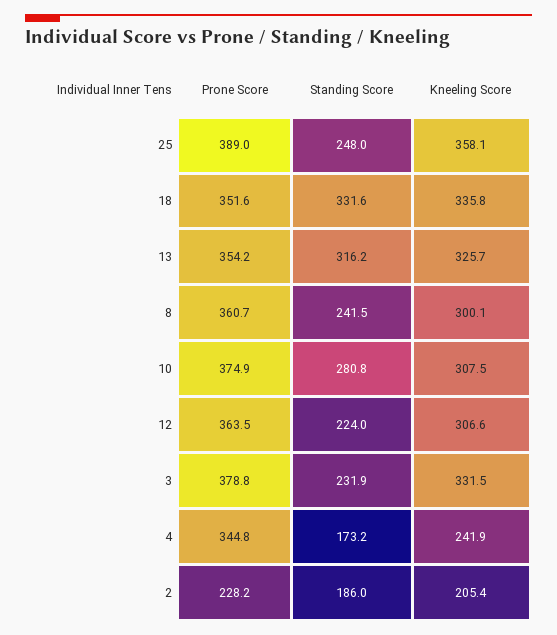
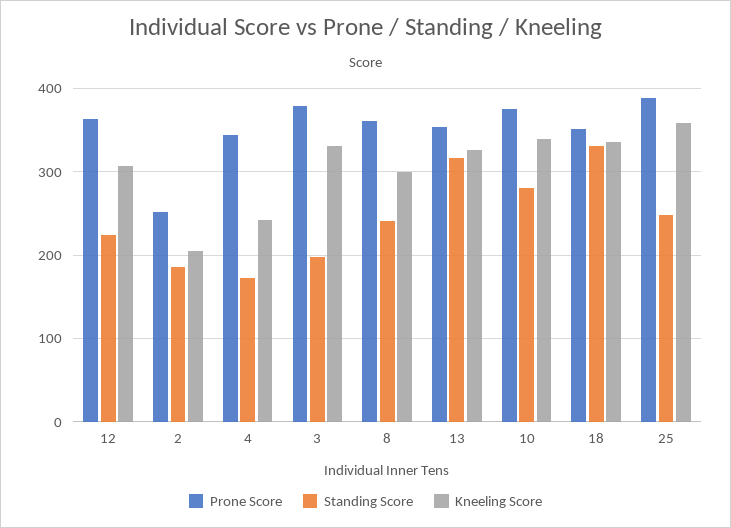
  {
    "Prone Score": {
      "25": 389,
      "18": 351.6,
      "13": 354.2,
      "8": 360.7,
      "10": 374.9,
      "12": 363.5,
      "3": 378.8,
      "4": 344.8,
-     "2": 228.2
+     "2": 250
    },
    "Standing Score": {
      "25": 248,
      "18": 331.6,
      "13": 316.2,
      "8": 241.5,
      "10": 280.8,
      "12": 224,
-     "3": 231.9,
+     "3": 200,
      "4": 173.2,
      "2": 186
    },
    "Kneeling Score": {
      "25": 358.1,
      "18": 335.8,
      "13": 325.7,
      "8": 300.1,
-     "10": 307.5,
+     "10": 340,
      "12": 306.6,
      "3": 331.5,
      "4": 241.9,
      "2": 205.4
    }
  }

